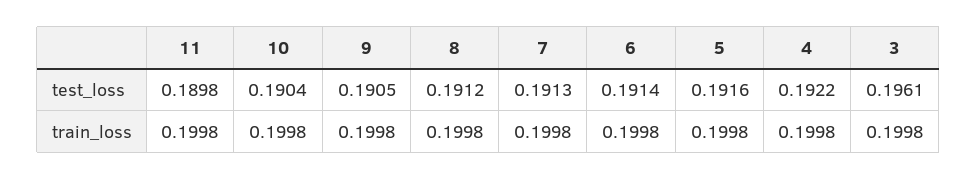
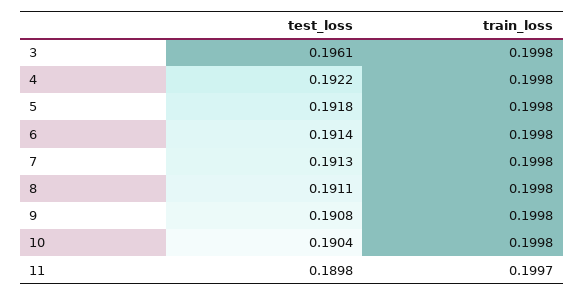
  {
    "11": {
      "test_loss": 0.1898,
-     "train_loss": 0.1998
+     "train_loss": 0.1997
    },
    "10": {
      "test_loss": 0.1904,
      "train_loss": 0.1998
    },
    "9": {
-     "test_loss": 0.1905,
+     "test_loss": 0.1908,
      "train_loss": 0.1998
    },
    "8": {
-     "test_loss": 0.1912,
+     "test_loss": 0.1911,
      "train_loss": 0.1998
    },
    "7": {
      "test_loss": 0.1913,
      "train_loss": 0.1998
    },
    "6": {
      "test_loss": 0.1914,
      "train_loss": 0.1998
    },
    "5": {
-     "test_loss": 0.1916,
+     "test_loss": 0.1918,
      "train_loss": 0.1998
    },
    "4": {
      "test_loss": 0.1922,
      "train_loss": 0.1998
    },
    "3": {
      "test_loss": 0.1961,
      "train_loss": 0.1998
    }
  }

